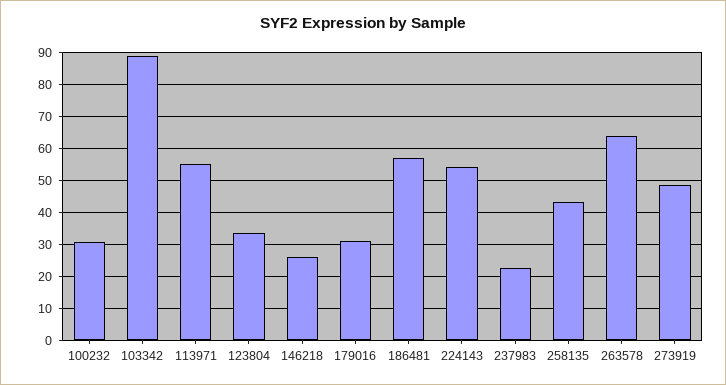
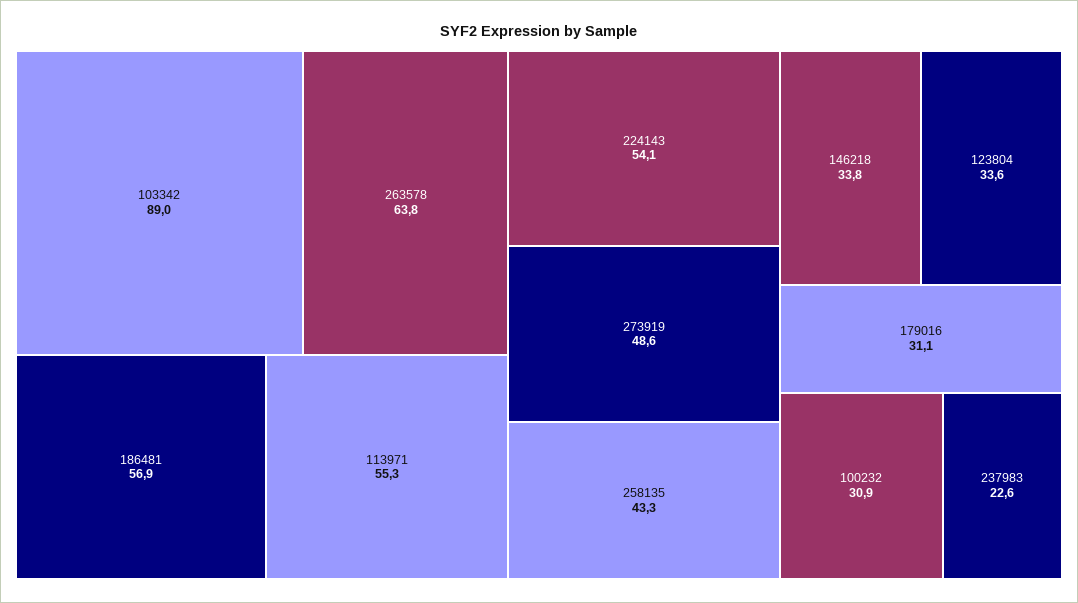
  {
    "100232": 30.9,
    "103342": 89,
    "113971": 55.3,
    "123804": 33.6,
-   "146218": 26,
+   "146218": 33.8,
    "179016": 31.1,
    "186481": 56.9,
    "224143": 54.1,
    "237983": 22.6,
    "258135": 43.3,
    "263578": 63.8,
    "273919": 48.6
  }

